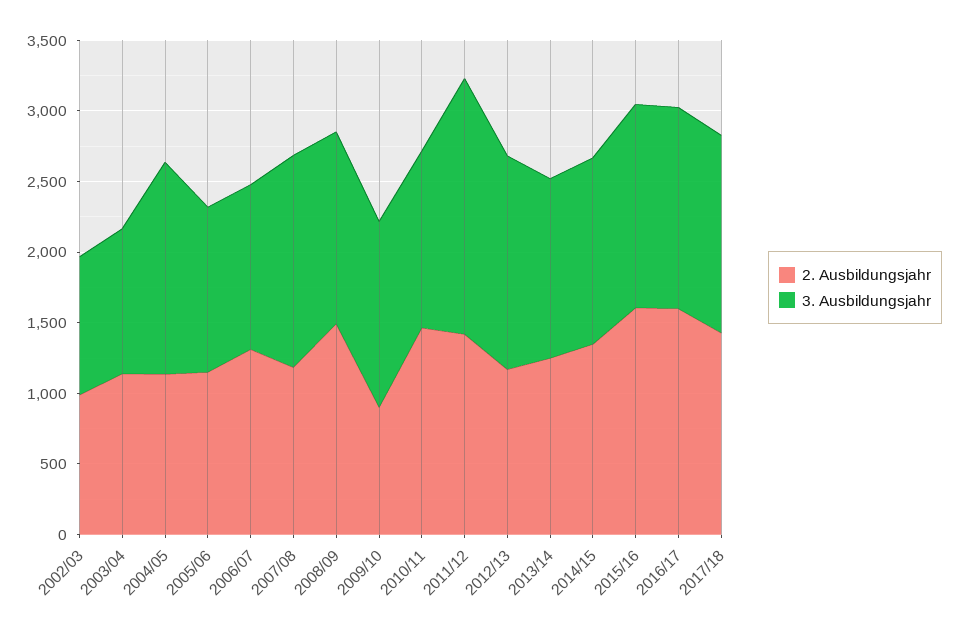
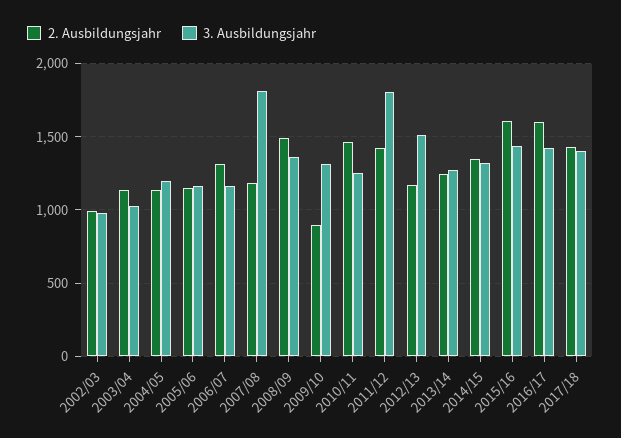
  {
    "2. Ausbildungsjahr": {
      "2002/03": 1000,
      "2003/04": 1150,
      "2004/05": 1150,
      "2005/06": 1150,
      "2006/07": 1300,
      "2007/08": 1200,
      "2008/09": 1500,
      "2009/10": 900,
      "2010/11": 1450,
      "2011/12": 1400,
      "2012/13": 1150,
      "2013/14": 1250,
      "2014/15": 1350,
      "2015/16": 1600,
      "2016/17": 1600,
      "2017/18": 1450
    },
    "3. Ausbildungsjahr": {
      "2002/03": 1000,
      "2003/04": 1050,
-     "2004/05": 1500,
+     "2004/05": 1200,
      "2005/06": 1150,
      "2006/07": 1150,
-     "2007/08": 1500,
+     "2007/08": 1800,
      "2008/09": 1350,
      "2009/10": 1300,
      "2010/11": 1250,
      "2011/12": 1800,
      "2012/13": 1500,
      "2013/14": 1250,
      "2014/15": 1300,
      "2015/16": 1450,
      "2016/17": 1450,
      "2017/18": 1400
    }
  }

